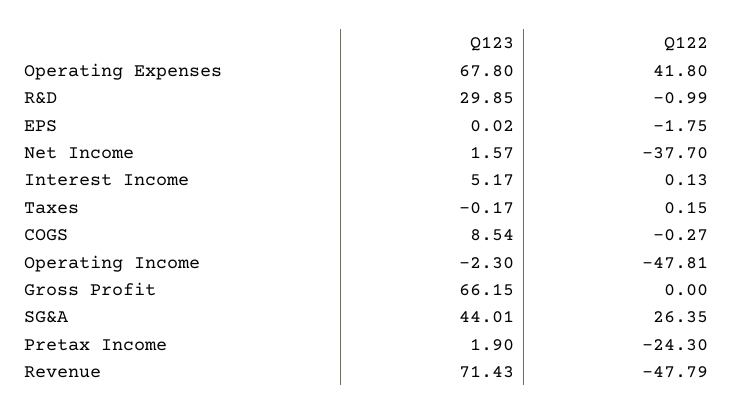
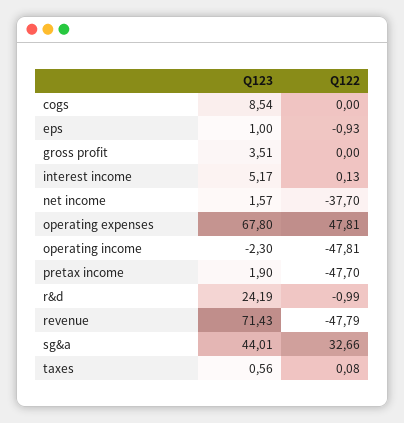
  {
    "Q123": {
      "Operating Expenses": 67.8,
-     "R&D": 29.85,
+     "R&D": 24.19,
-     "EPS": 0.02,
+     "EPS": 1,
      "Net Income": 1.57,
      "Interest Income": 5.17,
-     "Taxes": -0.17,
+     "Taxes": 0.56,
      "COGS": 8.54,
      "Operating Income": -2.3,
-     "Gross Profit": 66.15,
+     "Gross Profit": 3.51,
      "SG&A": 44.01,
      "Pretax Income": 1.9,
      "Revenue": 71.43
    },
    "Q122": {
-     "Operating Expenses": 41.8,
+     "Operating Expenses": 47.81,
      "R&D": -0.99,
-     "EPS": -1.75,
+     "EPS": -0.93,
      "Net Income": -37.7,
      "Interest Income": 0.13,
-     "Taxes": 0.15,
+     "Taxes": 0.08,
-     "COGS": -0.27,
+     "COGS": 0,
      "Operating Income": -47.81,
      "Gross Profit": 0,
-     "SG&A": 26.35,
+     "SG&A": 32.66,
-     "Pretax Income": -24.3,
+     "Pretax Income": -47.7,
      "Revenue": -47.79
    }
  }

